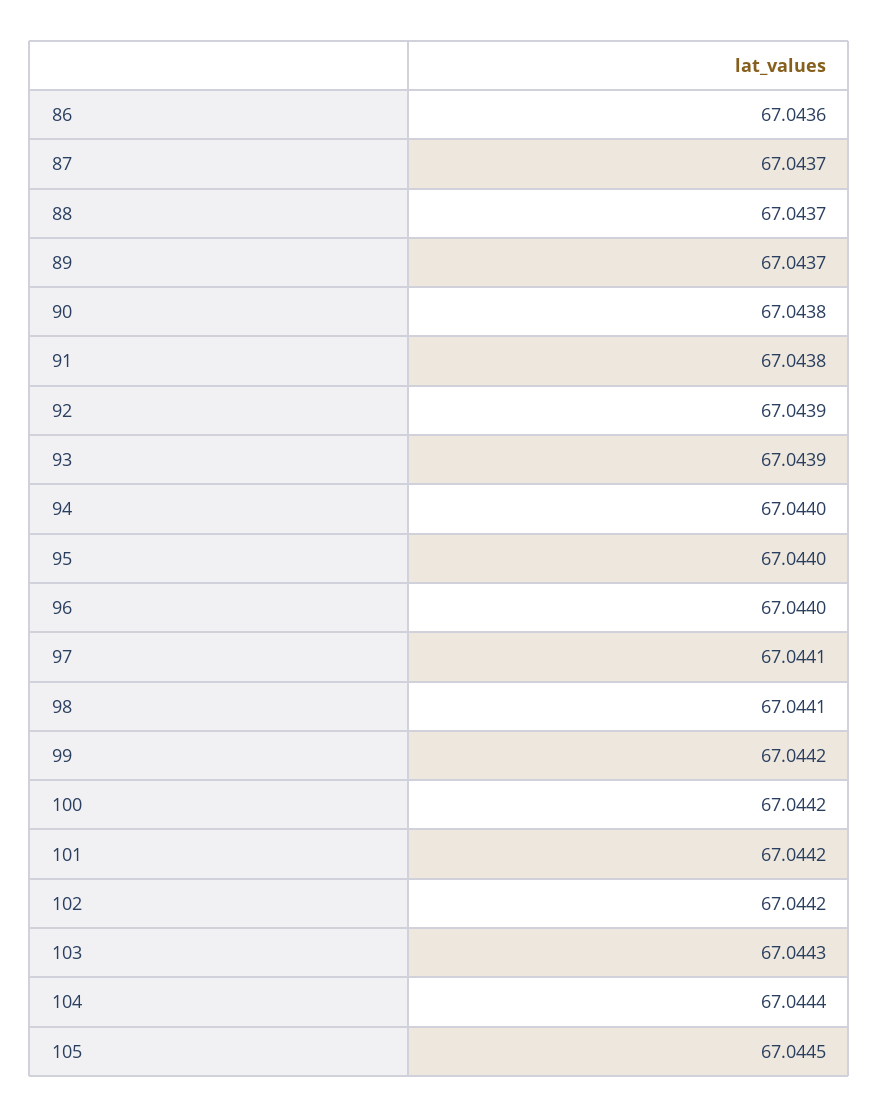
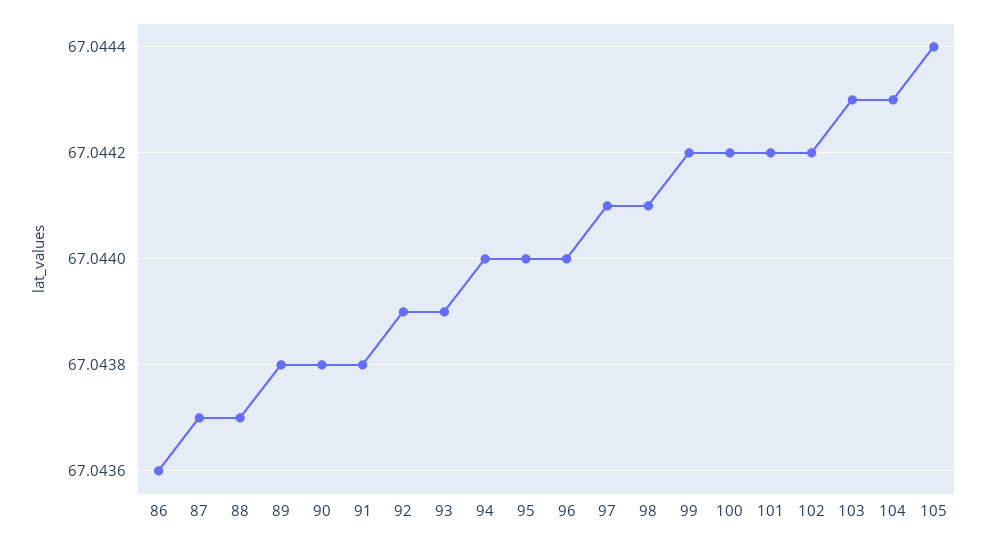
  {
    "86": 67.0436,
    "87": 67.0437,
    "88": 67.0437,
-   "89": 67.0437,
+   "89": 67.0438,
    "90": 67.0438,
    "91": 67.0438,
    "92": 67.0439,
    "93": 67.0439,
    "94": 67.044,
    "95": 67.044,
    "96": 67.044,
    "97": 67.0441,
    "98": 67.0441,
    "99": 67.0442,
    "100": 67.0442,
    "101": 67.0442,
    "102": 67.0442,
    "103": 67.0443,
-   "104": 67.0444,
+   "104": 67.0443,
-   "105": 67.0445
+   "105": 67.0444
  }

